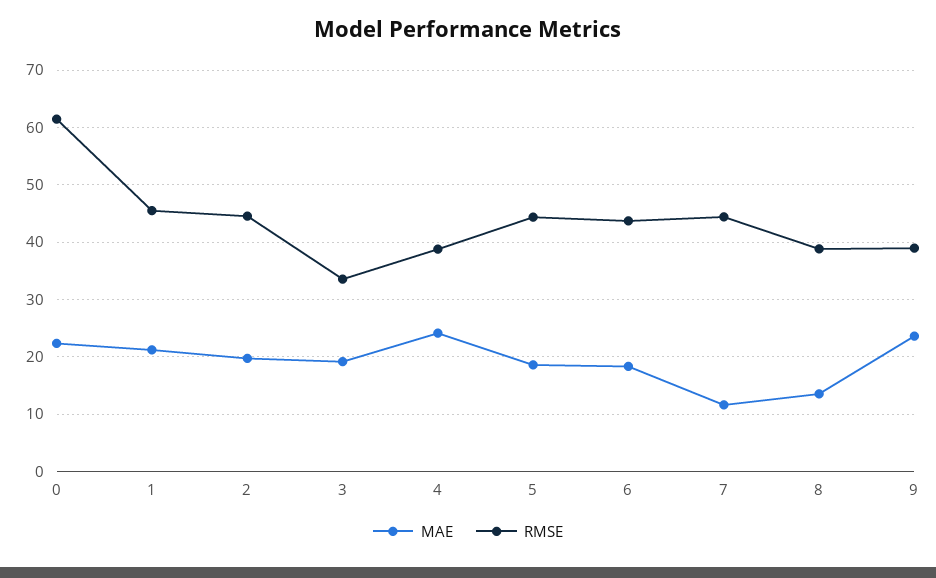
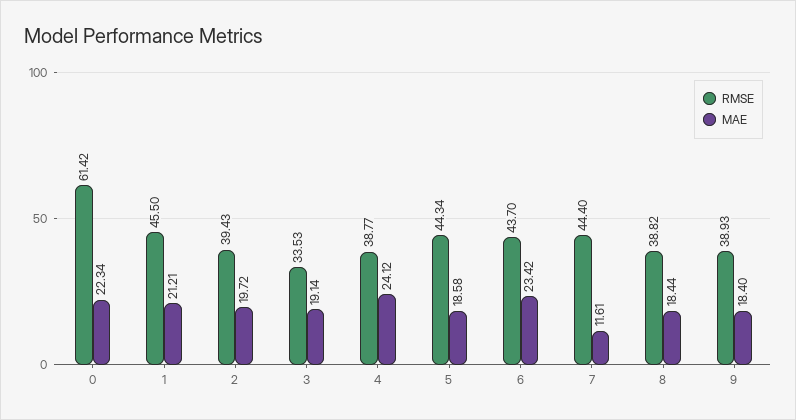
  {
    "MAE": {
      "0": 22.34,
      "1": 21.21,
      "2": 19.72,
      "3": 19.14,
      "4": 24.12,
      "5": 18.58,
-     "6": 18,
+     "6": 23.42,
      "7": 11.61,
-     "8": 14,
+     "8": 18.44,
-     "9": 24
+     "9": 18.4
    },
    "RMSE": {
      "0": 61.42,
      "1": 45.5,
-     "2": 44,
+     "2": 39.43,
      "3": 33.53,
      "4": 38.77,
      "5": 44.34,
      "6": 43.7,
      "7": 44.4,
      "8": 38.82,
      "9": 38.93
    }
  }

